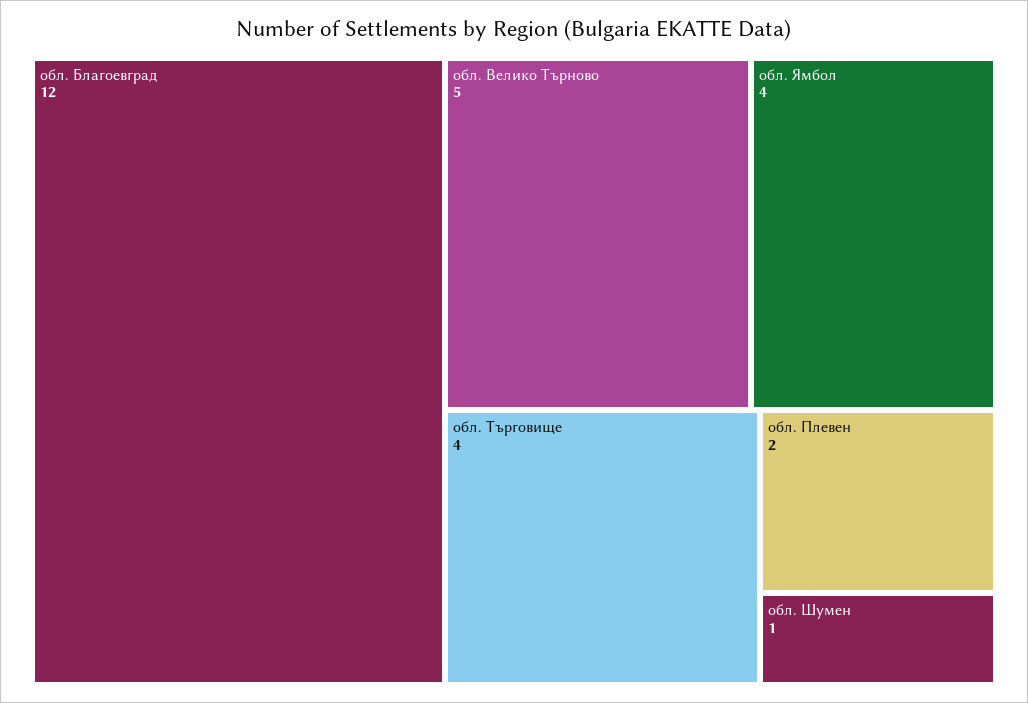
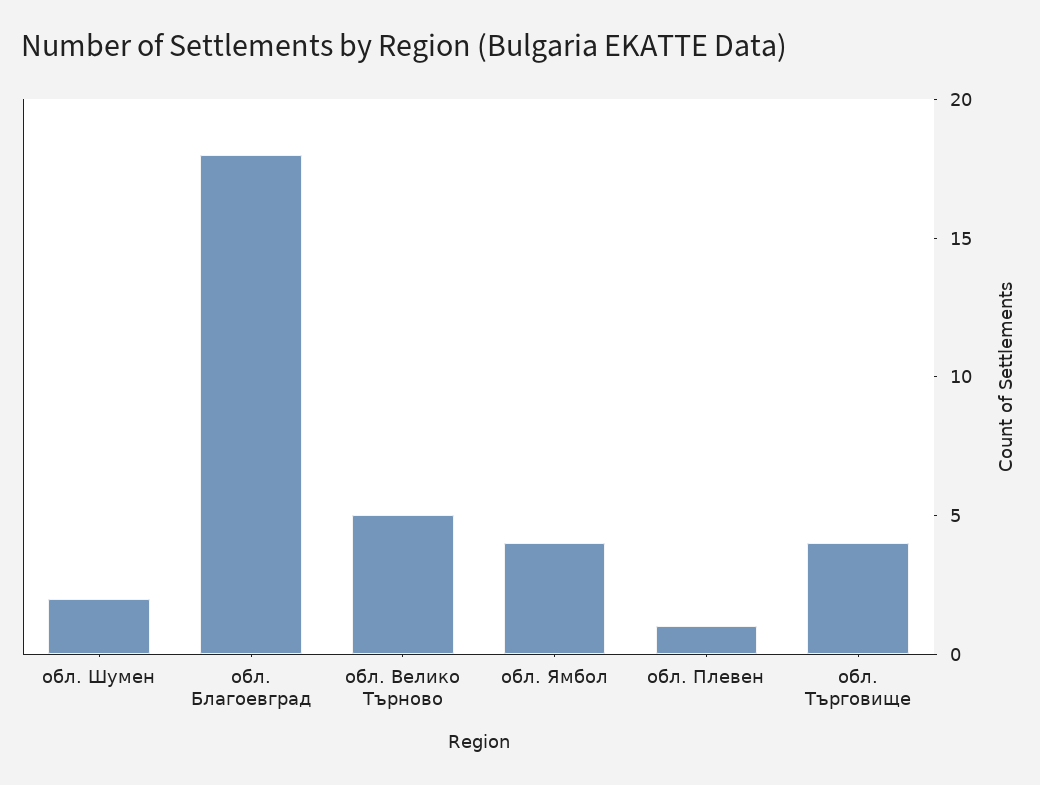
  {
-   "обл. Благоевград": 12,
+   "обл. Благоевград": 18,
    "обл. Велико Търново": 5,
    "обл. Ямбол": 4,
    "обл. Търговище": 4,
-   "обл. Плевен": 2,
+   "обл. Плевен": 1,
-   "обл. Шумен": 1
+   "обл. Шумен": 2
  }

